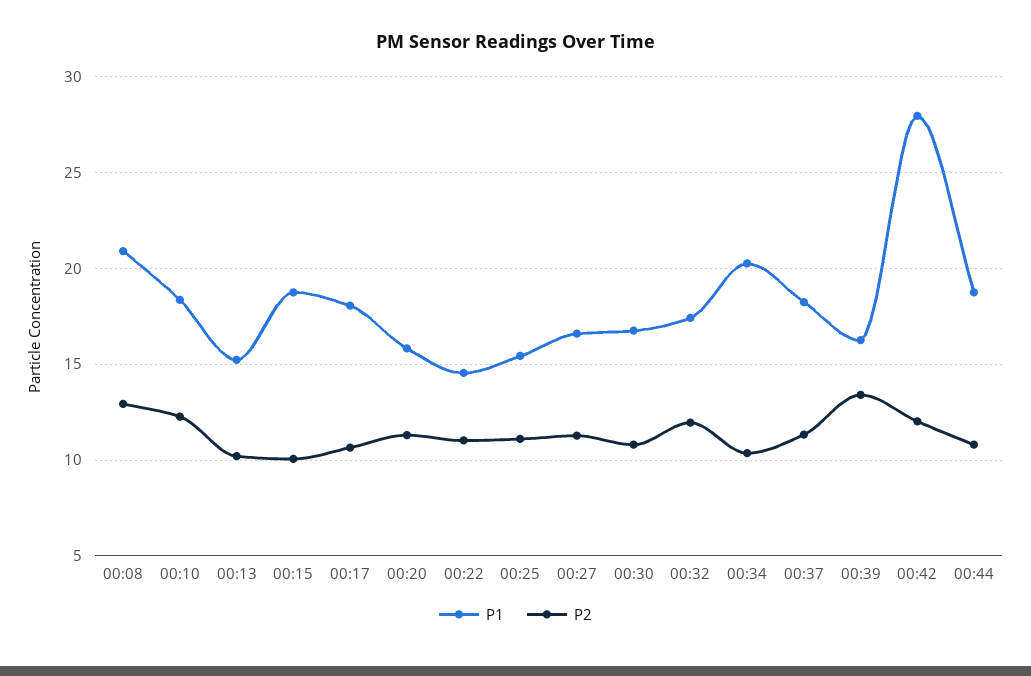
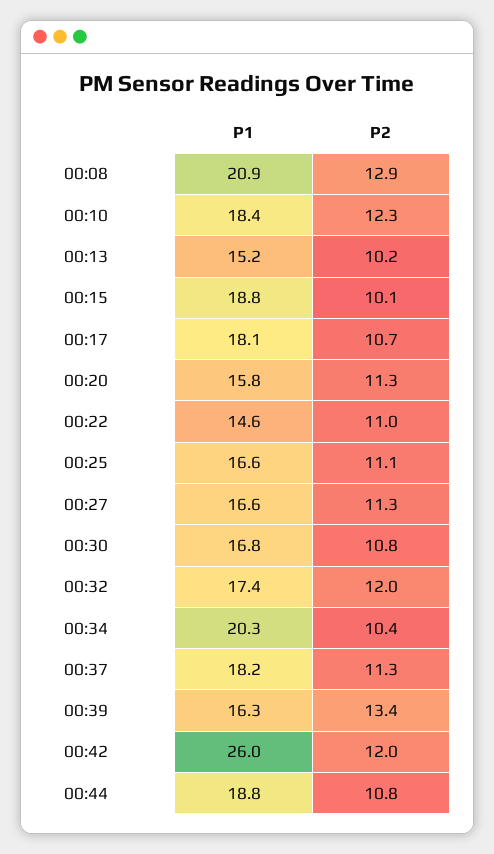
  {
    "P1": {
      "00:08": 20.9,
      "00:10": 18.4,
      "00:13": 15.2,
      "00:15": 18.8,
      "00:17": 18.1,
      "00:20": 15.8,
      "00:22": 14.6,
-     "00:25": 15.5,
+     "00:25": 16.6,
      "00:27": 16.6,
      "00:30": 16.8,
      "00:32": 17.4,
      "00:34": 20.3,
      "00:37": 18.2,
      "00:39": 16.3,
-     "00:42": 28,
+     "00:42": 26,
      "00:44": 18.8
    },
    "P2": {
      "00:08": 12.9,
      "00:10": 12.3,
      "00:13": 10.2,
      "00:15": 10.1,
      "00:17": 10.7,
      "00:20": 11.3,
      "00:22": 11,
      "00:25": 11.1,
      "00:27": 11.3,
      "00:30": 10.8,
      "00:32": 12,
      "00:34": 10.4,
      "00:37": 11.3,
      "00:39": 13.4,
      "00:42": 12,
      "00:44": 10.8
    }
  }

